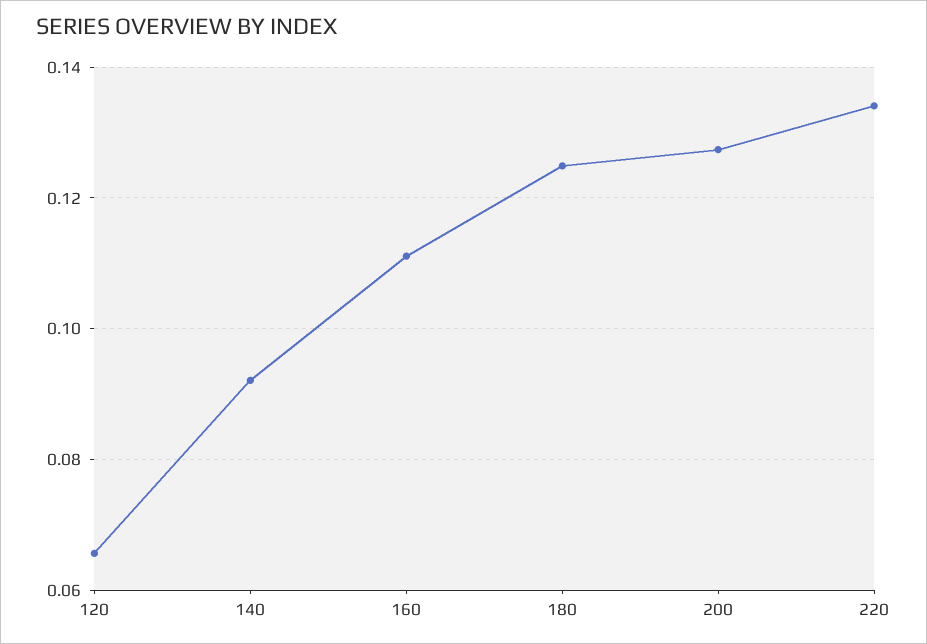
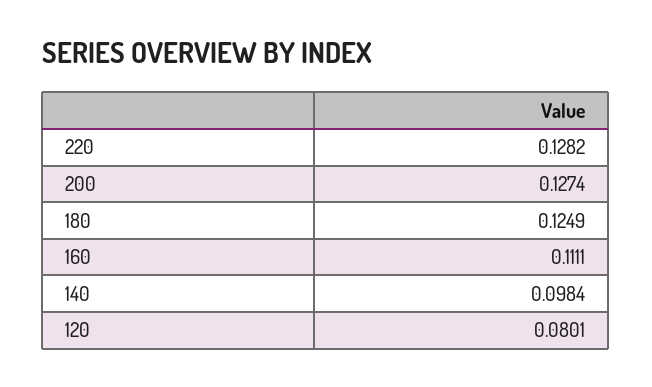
  {
-   "120": 0.066,
+   "120": 0.0801,
-   "140": 0.092,
+   "140": 0.0984,
    "160": 0.1111,
    "180": 0.1249,
    "200": 0.1274,
-   "220": 0.134
+   "220": 0.1282
  }

